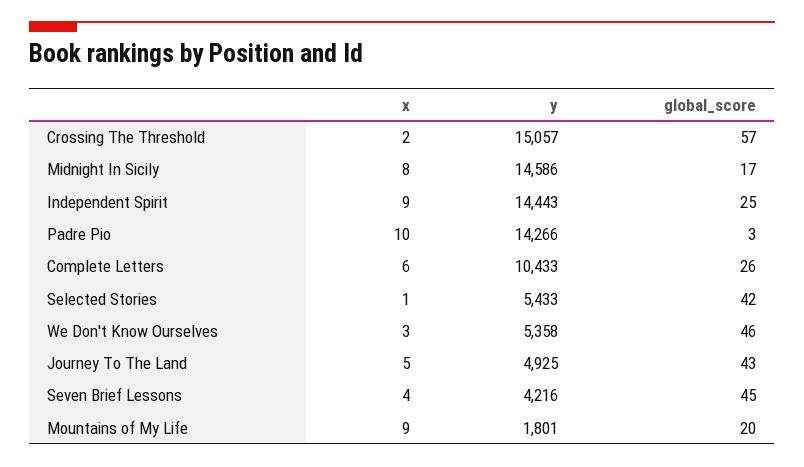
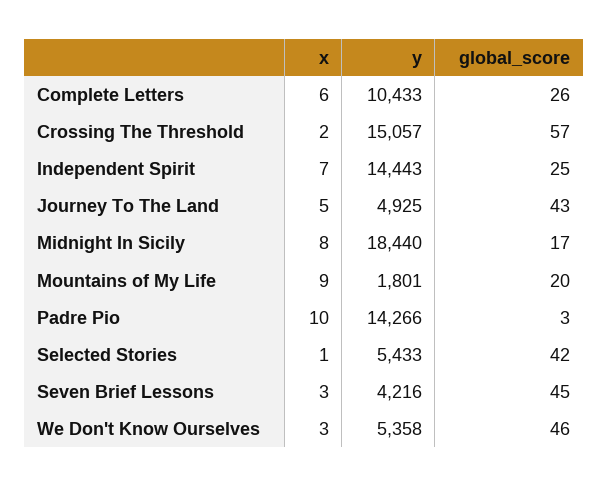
  {
    "x": {
      "Crossing The Threshold": 2,
      "Midnight In Sicily": 8,
-     "Independent Spirit": 9,
+     "Independent Spirit": 7,
      "Padre Pio": 10,
      "Complete Letters": 6,
      "Selected Stories": 1,
      "We Don't Know Ourselves": 3,
      "Journey To The Land": 5,
-     "Seven Brief Lessons": 4,
+     "Seven Brief Lessons": 3,
      "Mountains of My Life": 9
    },
    "y": {
      "Crossing The Threshold": 15057,
-     "Midnight In Sicily": 14586,
+     "Midnight In Sicily": 18440,
      "Independent Spirit": 14443,
      "Padre Pio": 14266,
      "Complete Letters": 10433,
      "Selected Stories": 5433,
      "We Don't Know Ourselves": 5358,
      "Journey To The Land": 4925,
      "Seven Brief Lessons": 4216,
      "Mountains of My Life": 1801
    },
    "global_score": {
      "Crossing The Threshold": 57,
      "Midnight In Sicily": 17,
      "Independent Spirit": 25,
      "Padre Pio": 3,
      "Complete Letters": 26,
      "Selected Stories": 42,
      "We Don't Know Ourselves": 46,
      "Journey To The Land": 43,
      "Seven Brief Lessons": 45,
      "Mountains of My Life": 20
    }
  }

